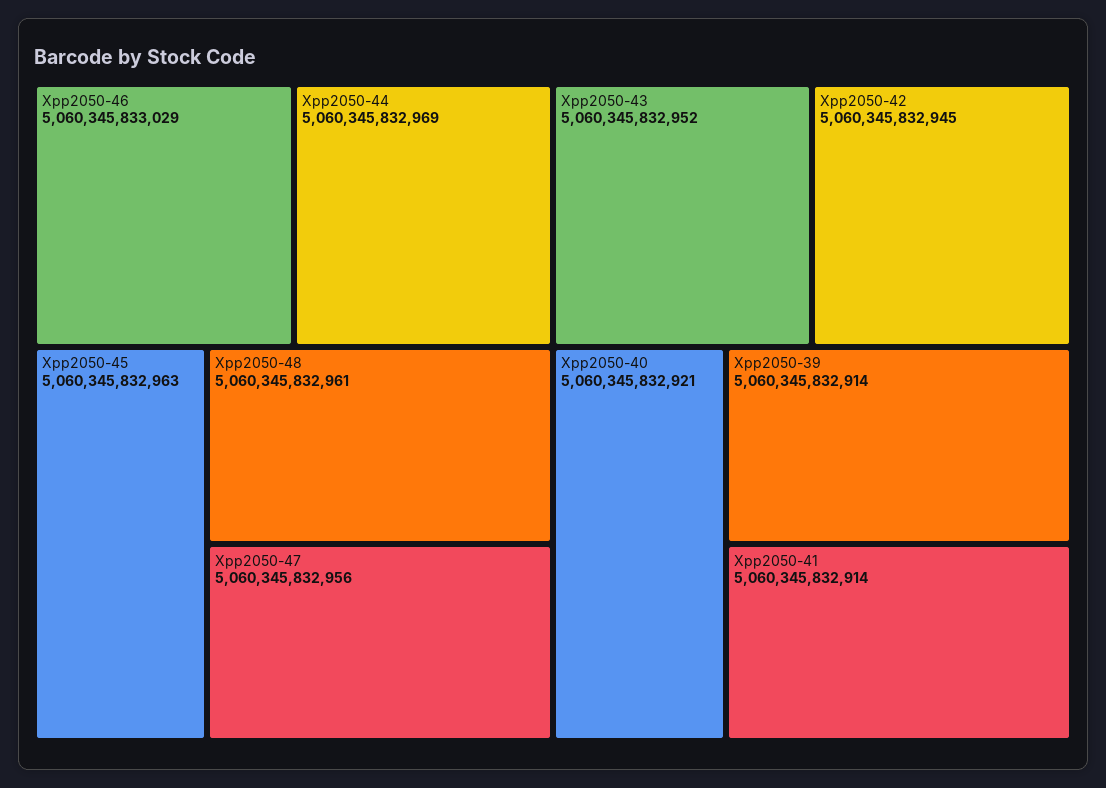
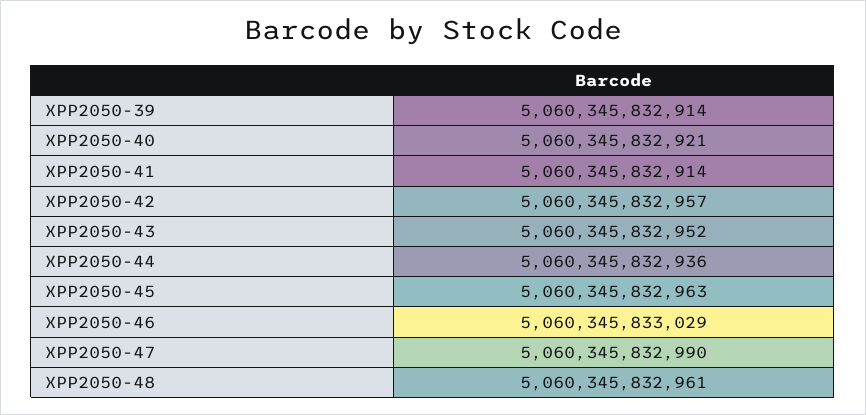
  {
    "Xpp2050-46": 5060345833029,
-   "Xpp2050-44": 5060345832969,
+   "Xpp2050-44": 5060345832936,
    "Xpp2050-45": 5060345832963,
    "Xpp2050-48": 5060345832961,
-   "Xpp2050-47": 5060345832956,
+   "Xpp2050-47": 5060345832990,
    "Xpp2050-43": 5060345832952,
-   "Xpp2050-42": 5060345832945,
+   "Xpp2050-42": 5060345832957,
    "Xpp2050-40": 5060345832921,
    "Xpp2050-39": 5060345832914,
    "Xpp2050-41": 5060345832914
  }

